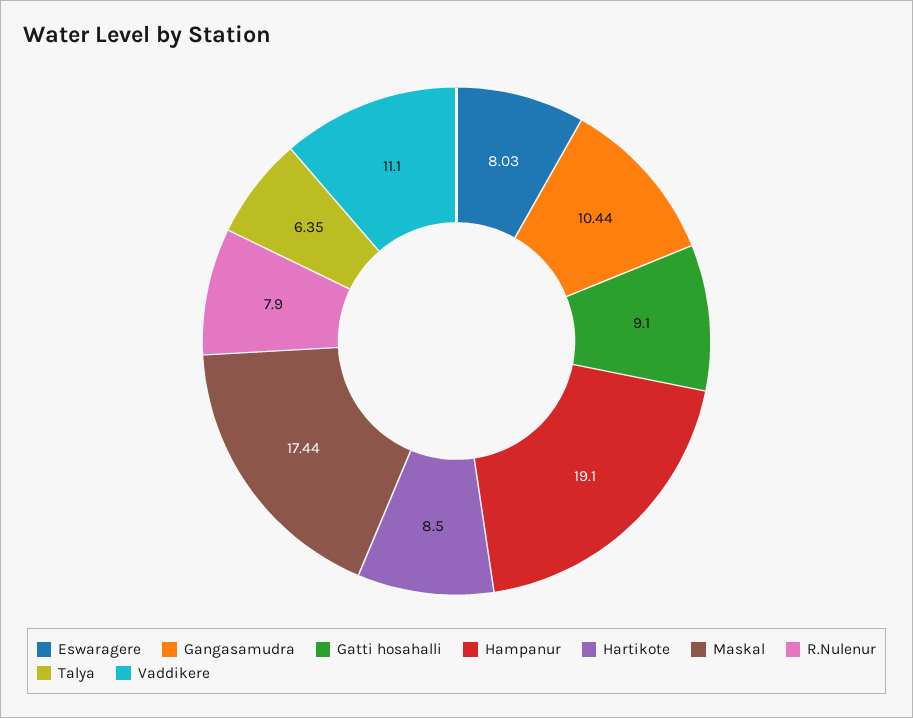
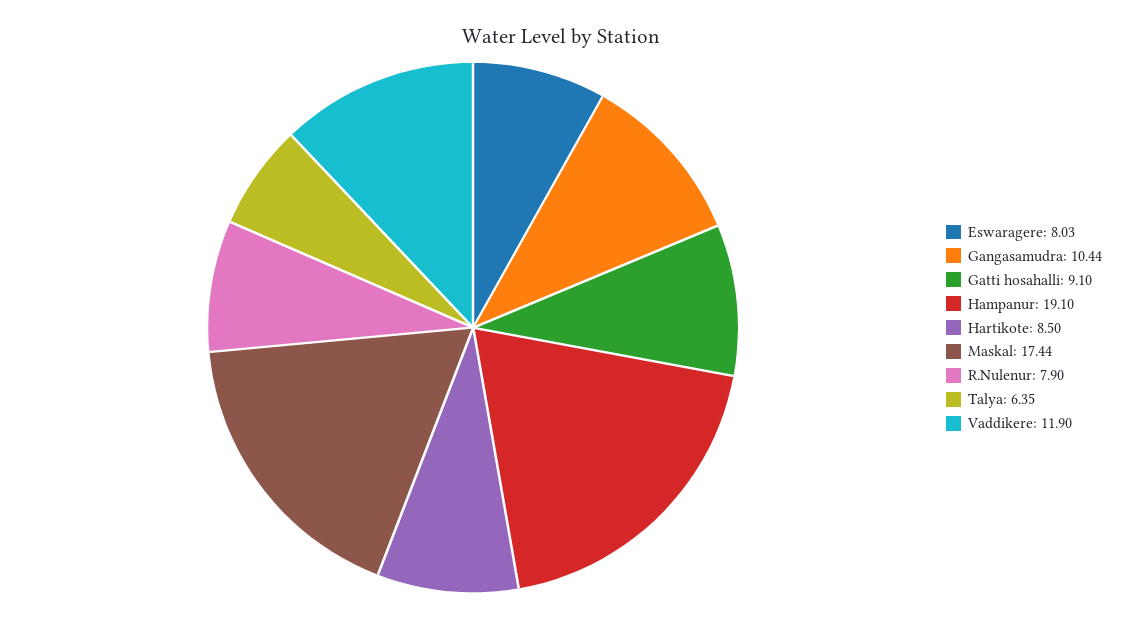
  {
    "Eswaragere": 8.03,
    "Gangasamudra": 10.44,
    "Gatti hosahalli": 9.1,
    "Hampanur": 19.1,
    "Hartikote": 8.5,
    "Maskal": 17.44,
    "R.Nulenur": 7.9,
    "Talya": 6.35,
-   "Vaddikere": 11.1
+   "Vaddikere": 11.9
  }

